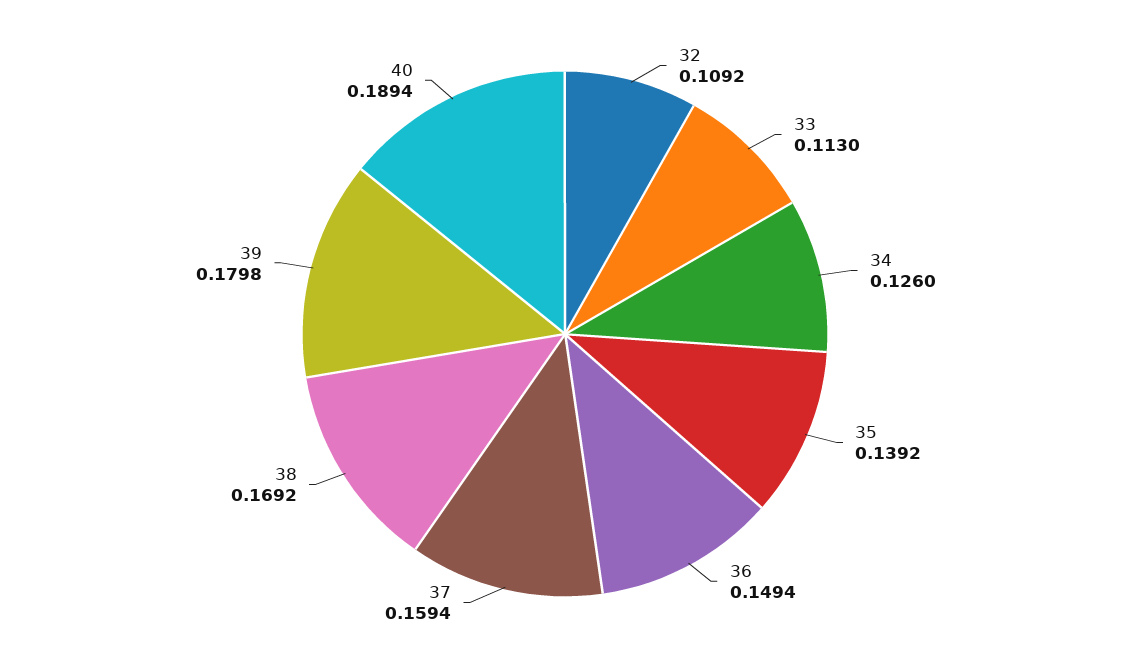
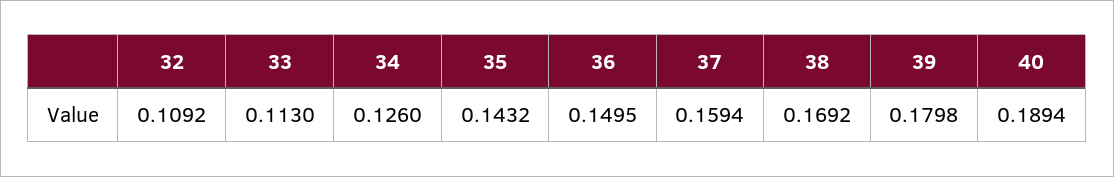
  {
    "32": 0.1092,
    "33": 0.113,
    "34": 0.126,
-   "35": 0.1392,
+   "35": 0.1432,
-   "36": 0.1494,
+   "36": 0.1495,
    "37": 0.1594,
    "38": 0.1692,
    "39": 0.1798,
    "40": 0.1894
  }

